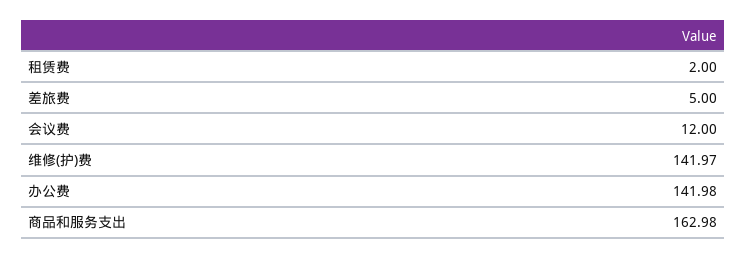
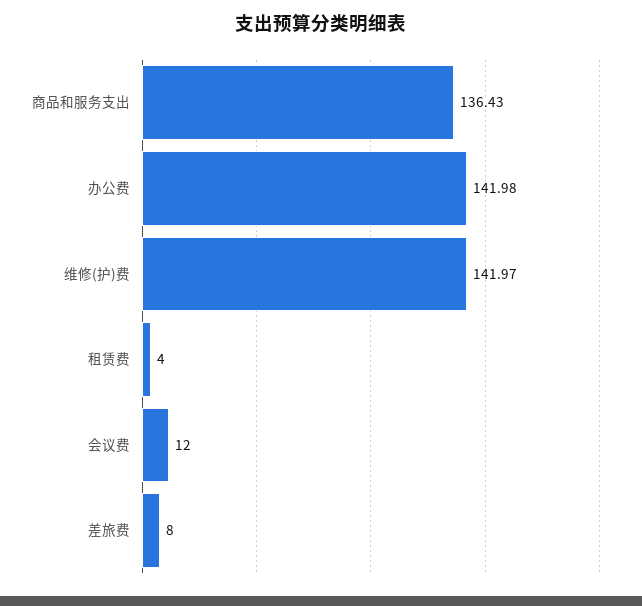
  {
-   "租赁费": 2,
+   "租赁费": 4,
-   "差旅费": 5,
+   "差旅费": 8,
    "会议费": 12,
    "维修(护)费": 141.97,
    "办公费": 141.98,
-   "商品和服务支出": 162.98
+   "商品和服务支出": 136.43
  }

